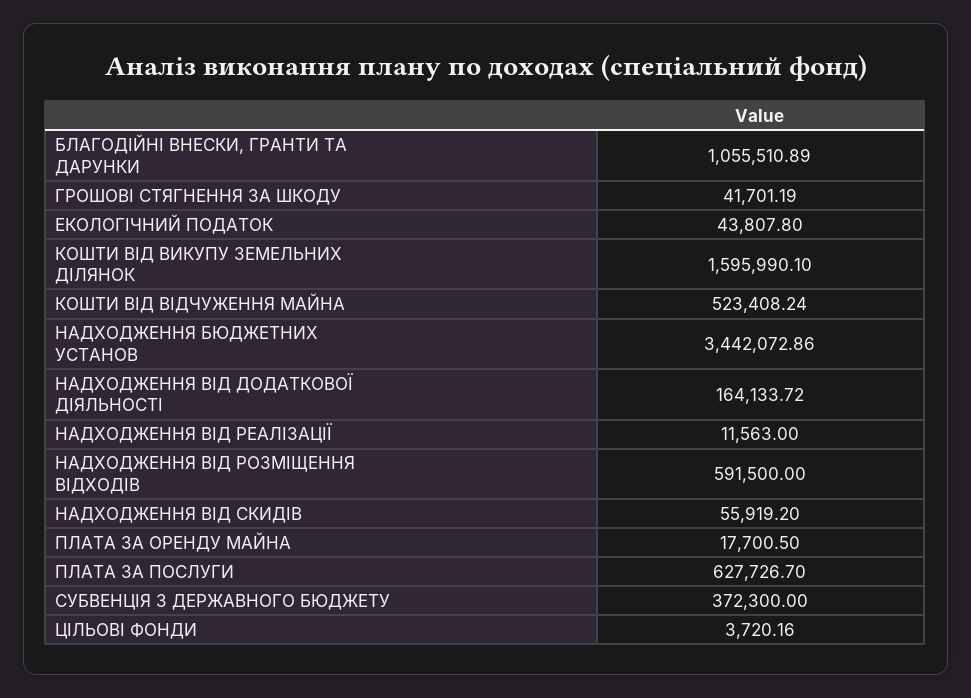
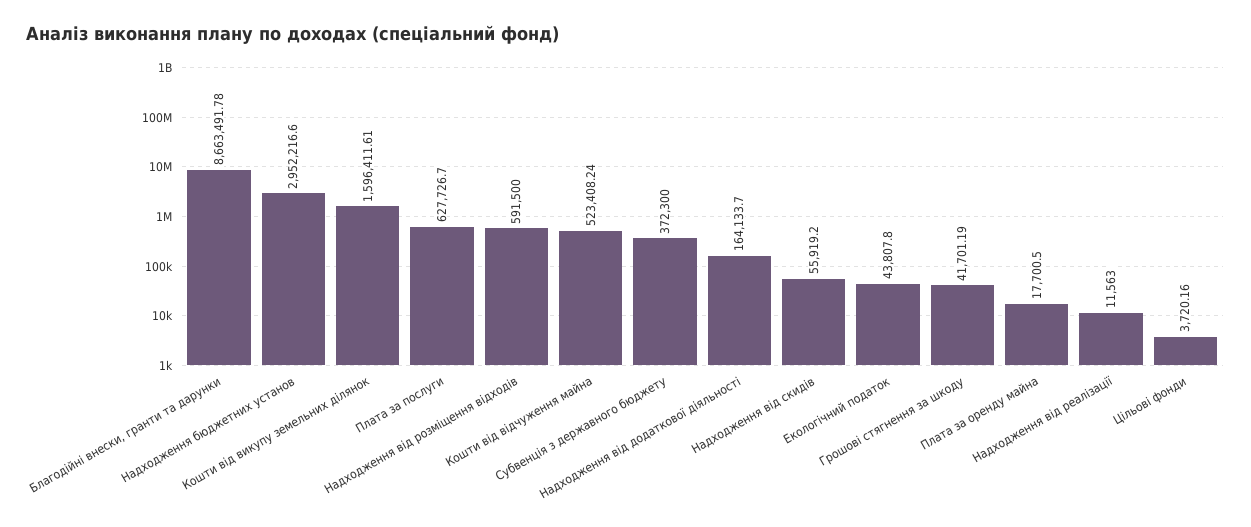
  {
-   "БЛАГОДІЙНІ ВНЕСКИ, ГРАНТИ ТА ДАРУНКИ": 1055510.89,
+   "БЛАГОДІЙНІ ВНЕСКИ, ГРАНТИ ТА ДАРУНКИ": 8663491.78,
    "ГРОШОВІ СТЯГНЕННЯ ЗА ШКОДУ": 41701.19,
    "ЕКОЛОГІЧНИЙ ПОДАТОК": 43807.8,
-   "КОШТИ ВІД ВИКУПУ ЗЕМЕЛЬНИХ ДІЛЯНОК": 1595990.1,
+   "КОШТИ ВІД ВИКУПУ ЗЕМЕЛЬНИХ ДІЛЯНОК": 1596411.61,
    "КОШТИ ВІД ВІДЧУЖЕННЯ МАЙНА": 523408.24,
-   "НАДХОДЖЕННЯ БЮДЖЕТНИХ УСТАНОВ": 3442072.86,
+   "НАДХОДЖЕННЯ БЮДЖЕТНИХ УСТАНОВ": 2952216.6,
-   "НАДХОДЖЕННЯ ВІД ДОДАТКОВОЇ ДІЯЛЬНОСТІ": 164133.72,
+   "НАДХОДЖЕННЯ ВІД ДОДАТКОВОЇ ДІЯЛЬНОСТІ": 164133.7,
    "НАДХОДЖЕННЯ ВІД РЕАЛІЗАЦІЇ": 11563,
    "НАДХОДЖЕННЯ ВІД РОЗМІЩЕННЯ ВІДХОДІВ": 591500,
    "НАДХОДЖЕННЯ ВІД СКИДІВ": 55919.2,
    "ПЛАТА ЗА ОРЕНДУ МАЙНА": 17700.5,
    "ПЛАТА ЗА ПОСЛУГИ": 627726.7,
    "СУБВЕНЦІЯ З ДЕРЖАВНОГО БЮДЖЕТУ": 372300,
    "ЦІЛЬОВІ ФОНДИ": 3720.16
  }

